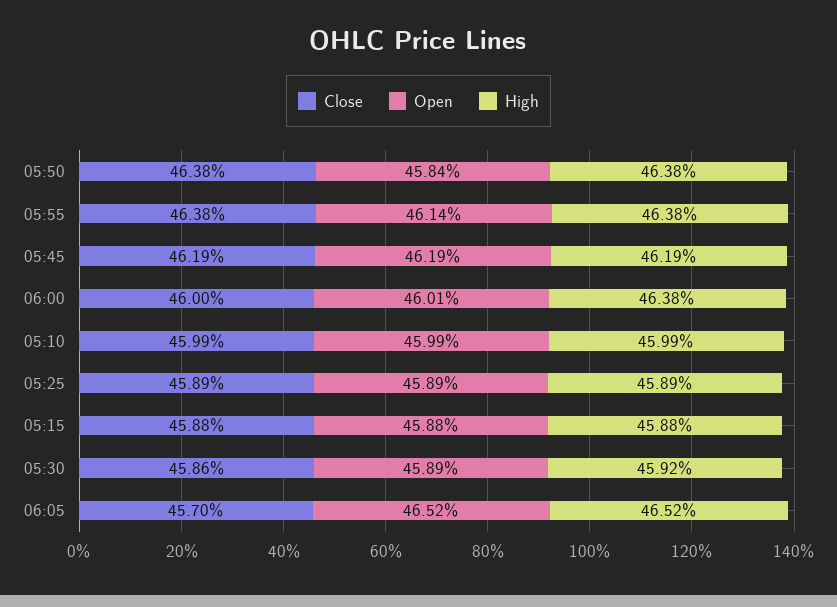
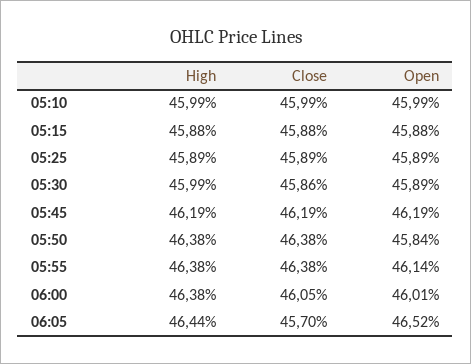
  {
    "Close": {
      "05:50": 46.38,
      "05:55": 46.38,
      "05:45": 46.19,
-     "06:00": 46,
+     "06:00": 46.05,
      "05:10": 45.99,
      "05:25": 45.89,
      "05:15": 45.88,
      "05:30": 45.86,
      "06:05": 45.7
    },
    "Open": {
      "05:50": 45.84,
      "05:55": 46.14,
      "05:45": 46.19,
      "06:00": 46.01,
      "05:10": 45.99,
      "05:25": 45.89,
      "05:15": 45.88,
      "05:30": 45.89,
      "06:05": 46.52
    },
    "High": {
      "05:50": 46.38,
      "05:55": 46.38,
      "05:45": 46.19,
      "06:00": 46.38,
      "05:10": 45.99,
      "05:25": 45.89,
      "05:15": 45.88,
-     "05:30": 45.92,
+     "05:30": 45.99,
-     "06:05": 46.52
+     "06:05": 46.44
    }
  }

